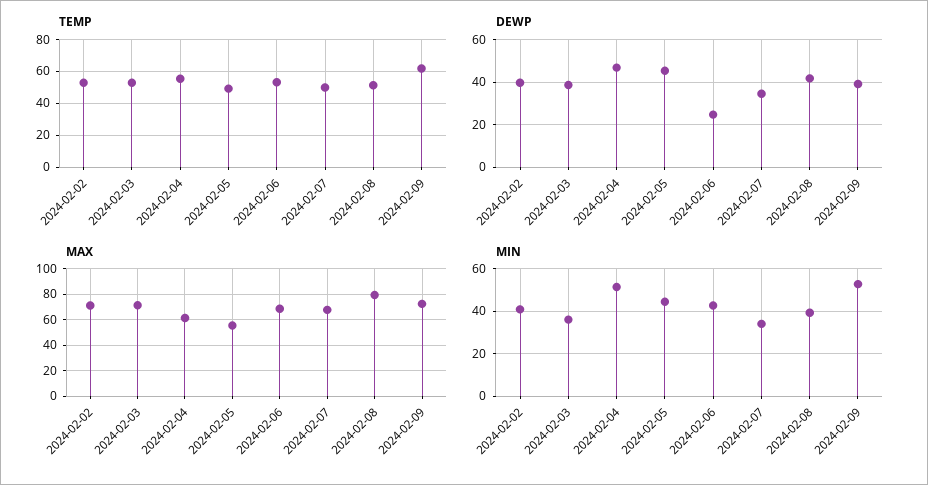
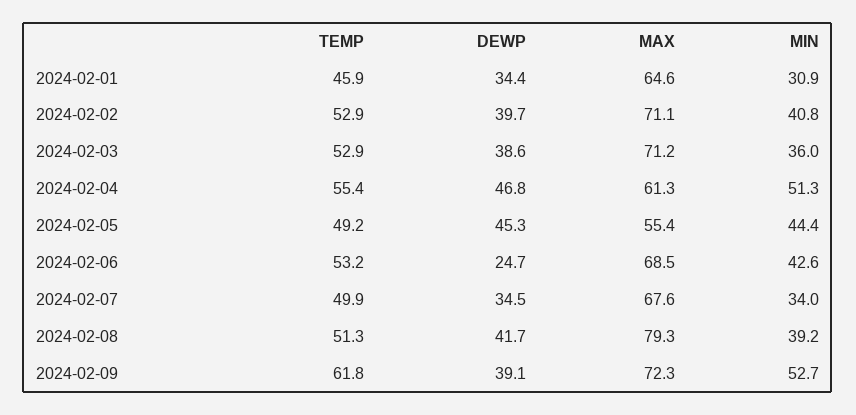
  {
    "TEMP": {
      "2024-02-02": 52.9,
      "2024-02-03": 52.9,
      "2024-02-04": 55.4,
      "2024-02-05": 49.2,
      "2024-02-06": 53.2,
      "2024-02-07": 49.9,
      "2024-02-08": 51.3,
-     "2024-02-09": 61.8
+     "2024-02-09": 61.8,
+     "2024-02-01": 45.9
    },
    "DEWP": {
      "2024-02-02": 39.7,
      "2024-02-03": 38.6,
      "2024-02-04": 46.8,
      "2024-02-05": 45.3,
      "2024-02-06": 24.7,
      "2024-02-07": 34.5,
      "2024-02-08": 41.7,
-     "2024-02-09": 39.1
+     "2024-02-09": 39.1,
+     "2024-02-01": 34.4
    },
    "MAX": {
      "2024-02-02": 71.1,
      "2024-02-03": 71.2,
      "2024-02-04": 61.3,
      "2024-02-05": 55.4,
      "2024-02-06": 68.5,
      "2024-02-07": 67.6,
      "2024-02-08": 79.3,
-     "2024-02-09": 72.3
+     "2024-02-09": 72.3,
+     "2024-02-01": 64.6
    },
    "MIN": {
      "2024-02-02": 40.8,
      "2024-02-03": 36,
      "2024-02-04": 51.3,
      "2024-02-05": 44.4,
      "2024-02-06": 42.6,
      "2024-02-07": 34,
      "2024-02-08": 39.2,
-     "2024-02-09": 52.7
+     "2024-02-09": 52.7,
+     "2024-02-01": 30.9
    }
  }

